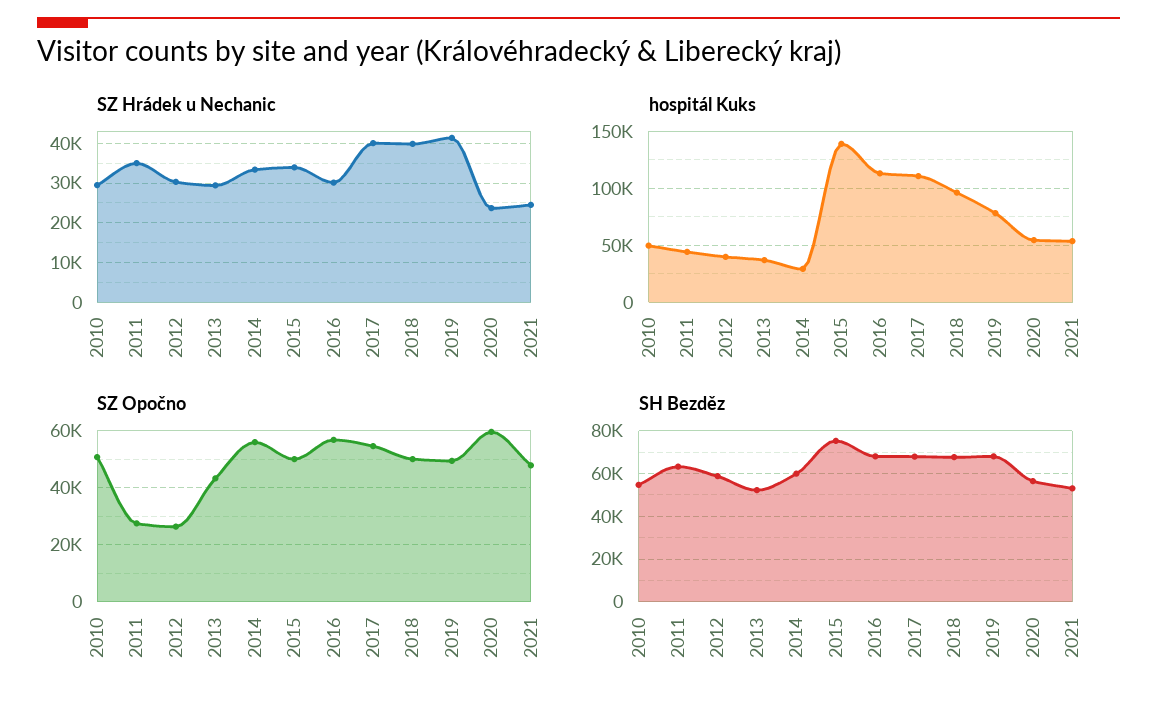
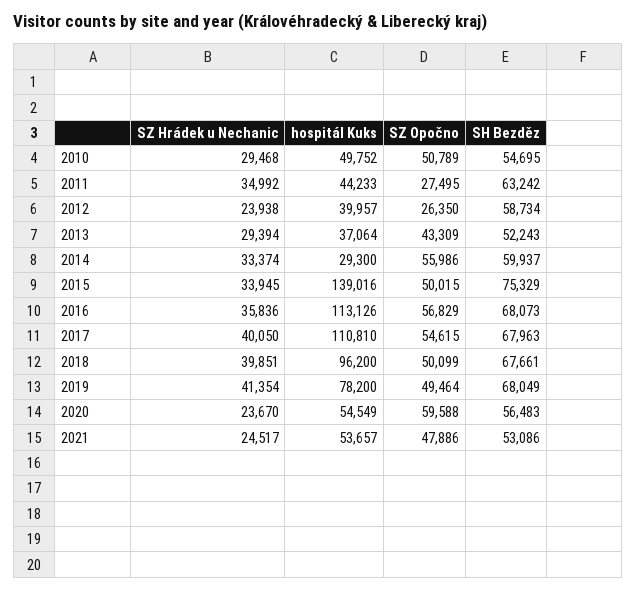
  {
    "SZ Hrádek u Nechanic": {
      "2010": 29468,
      "2011": 34992,
-     "2012": 30000,
+     "2012": 23938,
      "2013": 29394,
      "2014": 33374,
      "2015": 33945,
-     "2016": 30000,
+     "2016": 35836,
      "2017": 40050,
      "2018": 39851,
      "2019": 41354,
      "2020": 23670,
      "2021": 24517
    },
    "hospitál Kuks": {
      "2010": 49752,
      "2011": 44233,
      "2012": 39957,
      "2013": 37064,
      "2014": 29300,
      "2015": 139016,
      "2016": 113126,
      "2017": 110810,
      "2018": 96200,
      "2019": 78200,
      "2020": 54549,
      "2021": 53657
    },
    "SZ Opočno": {
      "2010": 50789,
      "2011": 27495,
      "2012": 26350,
      "2013": 43309,
      "2014": 55986,
      "2015": 50015,
      "2016": 56829,
      "2017": 54615,
      "2018": 50099,
      "2019": 49464,
      "2020": 59588,
      "2021": 47886
    },
    "SH Bezděz": {
      "2010": 54695,
      "2011": 63242,
      "2012": 58734,
      "2013": 52243,
      "2014": 59937,
      "2015": 75329,
      "2016": 68073,
      "2017": 67963,
      "2018": 67661,
      "2019": 68049,
      "2020": 56483,
      "2021": 53086
    }
  }

